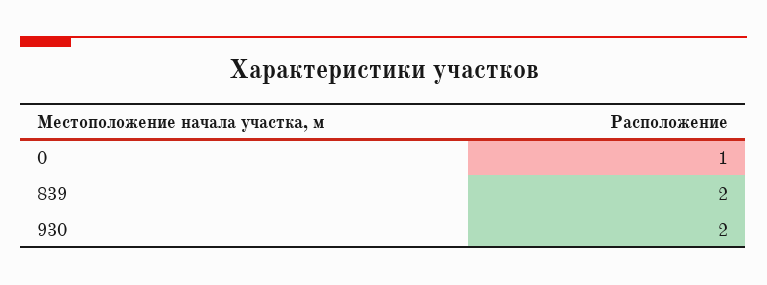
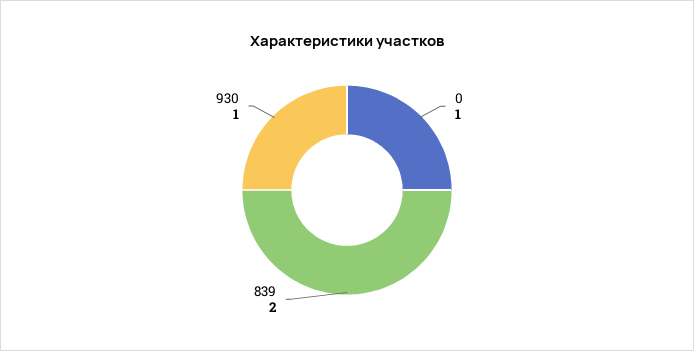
  {
    "0": 1,
    "839": 2,
-   "930": 2
+   "930": 1
  }

